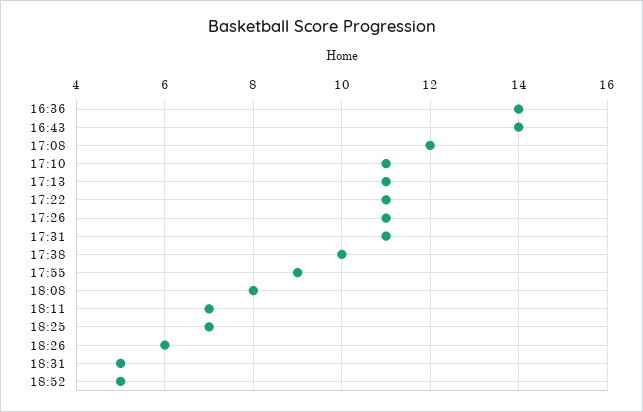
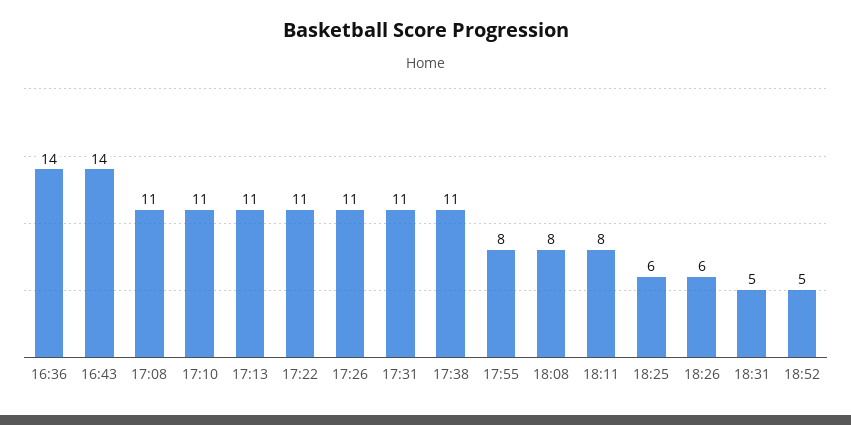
  {
    "16:36": 14,
    "16:43": 14,
-   "17:08": 12,
+   "17:08": 11,
    "17:10": 11,
    "17:13": 11,
    "17:22": 11,
    "17:26": 11,
    "17:31": 11,
-   "17:38": 10,
+   "17:38": 11,
-   "17:55": 9,
+   "17:55": 8,
    "18:08": 8,
-   "18:11": 7,
+   "18:11": 8,
-   "18:25": 7,
+   "18:25": 6,
    "18:26": 6,
    "18:31": 5,
    "18:52": 5
  }

